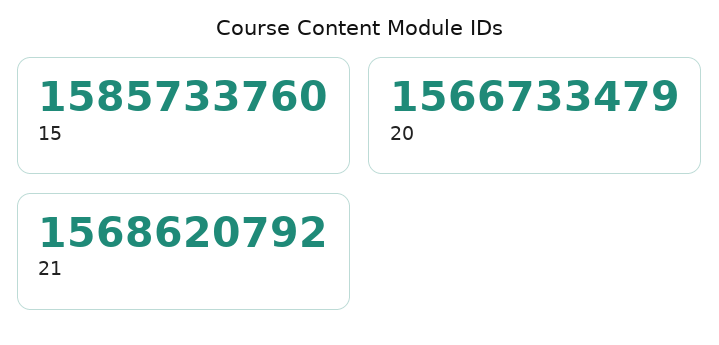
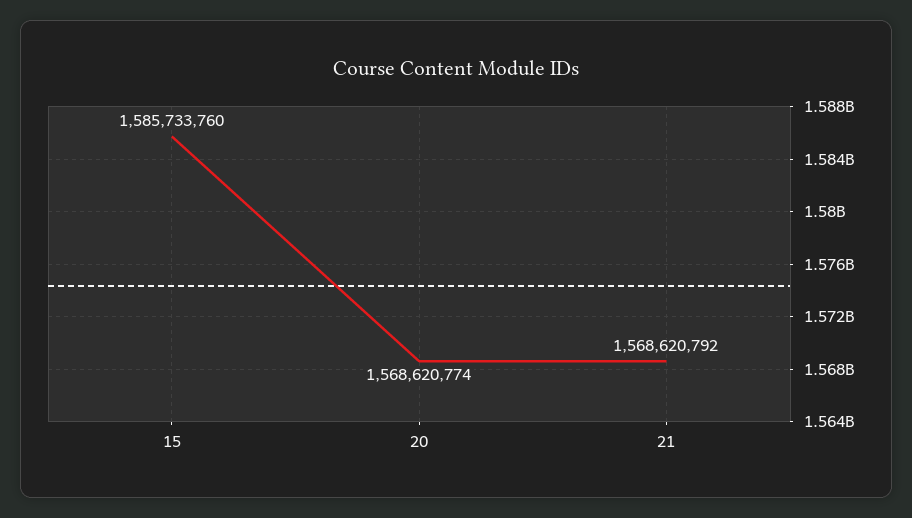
  {
    "15": 1585733760,
-   "20": 1566733479,
+   "20": 1568620774,
    "21": 1568620792
  }

